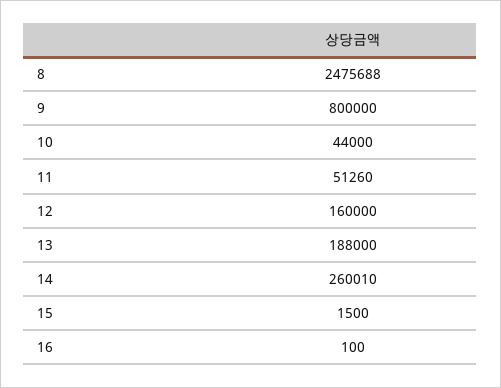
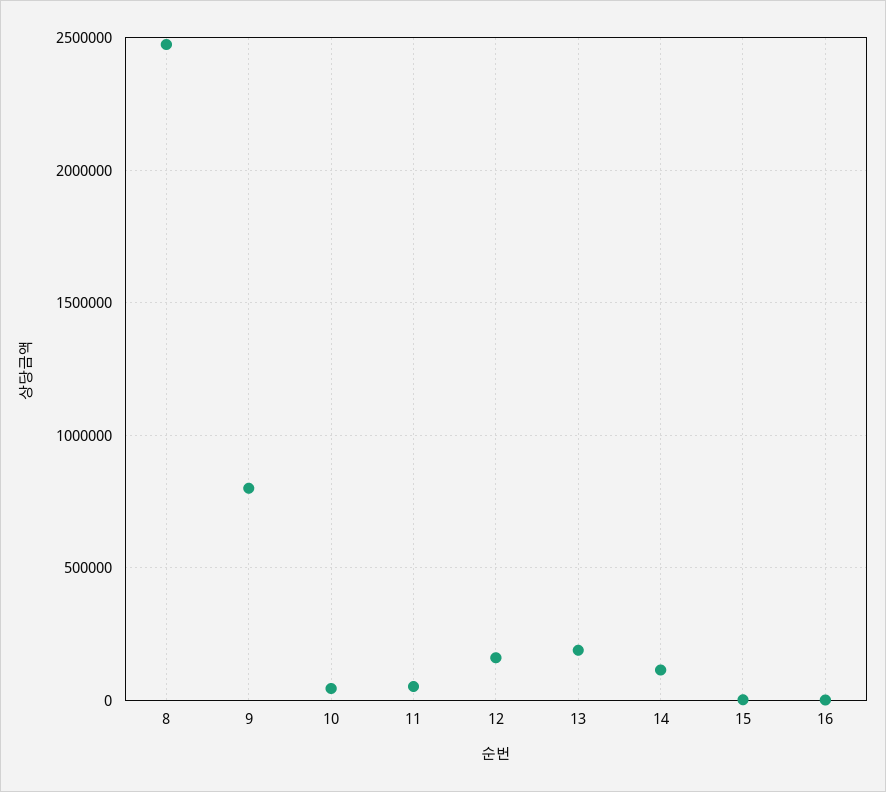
  {
    "8": 2475688,
    "9": 800000,
    "10": 44000,
    "11": 51260,
    "12": 160000,
    "13": 188000,
-   "14": 260010,
+   "14": 100000,
    "15": 1500,
    "16": 100
  }

